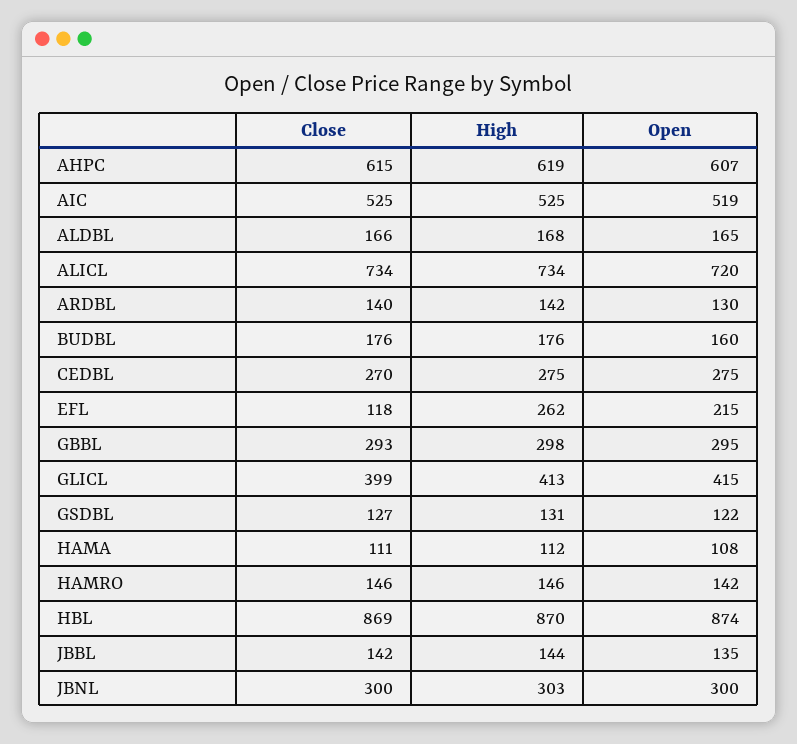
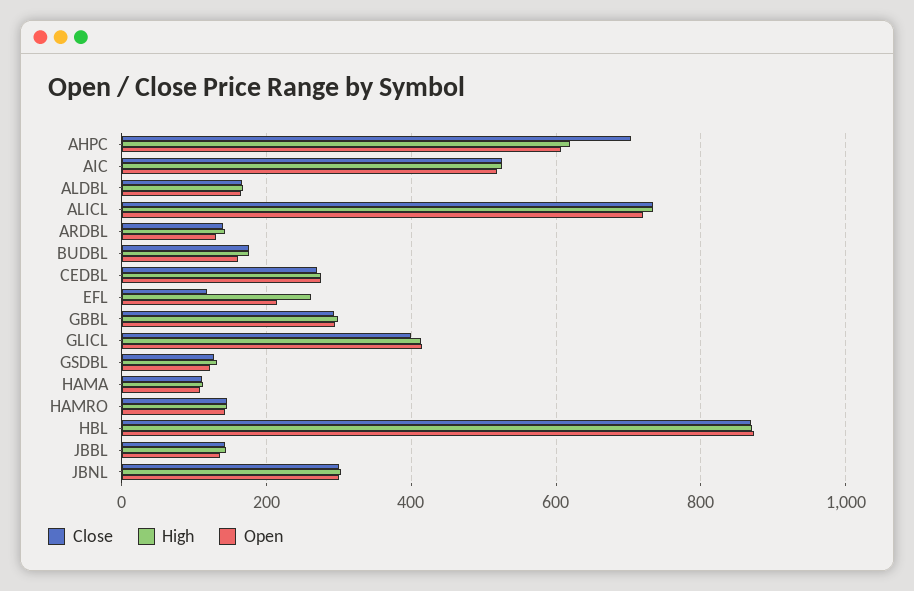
  {
    "Close": {
-     "AHPC": 615,
+     "AHPC": 700,
      "AIC": 525,
      "ALDBL": 166,
      "ALICL": 734,
      "ARDBL": 140,
      "BUDBL": 176,
      "CEDBL": 270,
      "EFL": 118,
      "GBBL": 293,
      "GLICL": 399,
      "GSDBL": 127,
      "HAMA": 111,
      "HAMRO": 146,
      "HBL": 869,
      "JBBL": 142,
      "JBNL": 300
    },
    "High": {
      "AHPC": 619,
      "AIC": 525,
      "ALDBL": 168,
      "ALICL": 734,
      "ARDBL": 142,
      "BUDBL": 176,
      "CEDBL": 275,
      "EFL": 262,
      "GBBL": 298,
      "GLICL": 413,
      "GSDBL": 131,
      "HAMA": 112,
      "HAMRO": 146,
      "HBL": 870,
      "JBBL": 144,
      "JBNL": 303
    },
    "Open": {
      "AHPC": 607,
      "AIC": 519,
      "ALDBL": 165,
      "ALICL": 720,
      "ARDBL": 130,
      "BUDBL": 160,
      "CEDBL": 275,
      "EFL": 215,
      "GBBL": 295,
      "GLICL": 415,
      "GSDBL": 122,
      "HAMA": 108,
      "HAMRO": 142,
      "HBL": 874,
      "JBBL": 135,
      "JBNL": 300
    }
  }

